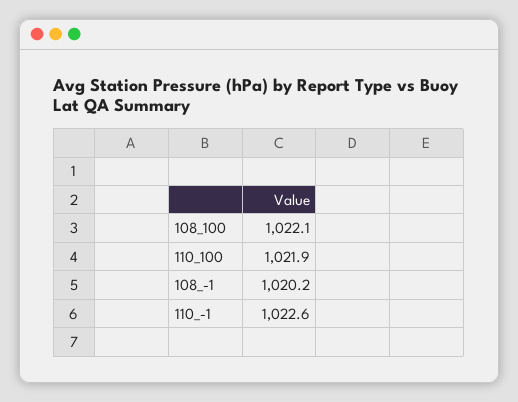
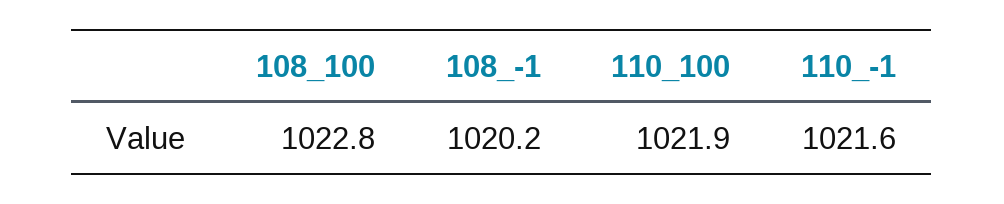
  {
-   "108_100": 1022.1,
+   "108_100": 1022.8,
    "110_100": 1021.9,
    "108_-1": 1020.2,
-   "110_-1": 1022.6
+   "110_-1": 1021.6
  }

